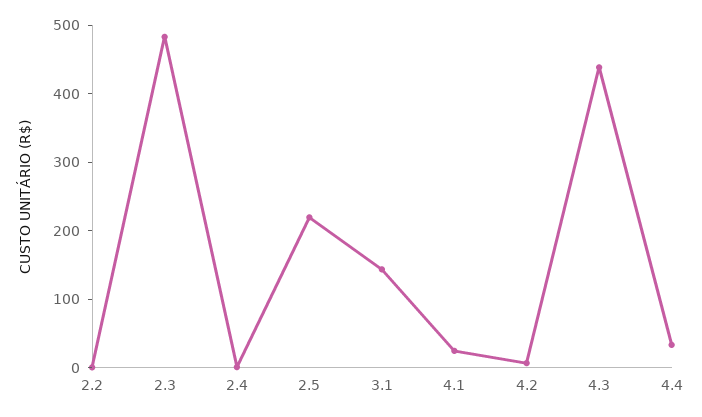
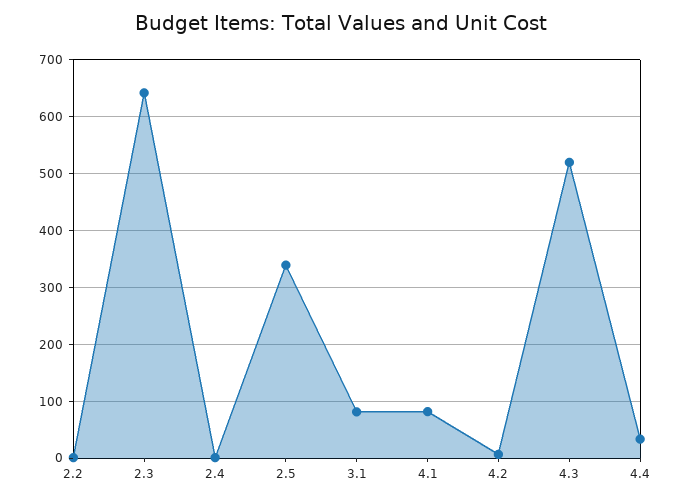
  {
    "2.2": 0,
-   "2.3": 480,
+   "2.3": 640,
    "2.4": 0,
-   "2.5": 220,
+   "2.5": 340,
-   "3.1": 140,
+   "3.1": 80,
-   "4.1": 20,
+   "4.1": 80,
    "4.2": 0,
-   "4.3": 440,
+   "4.3": 520,
    "4.4": 40
  }

